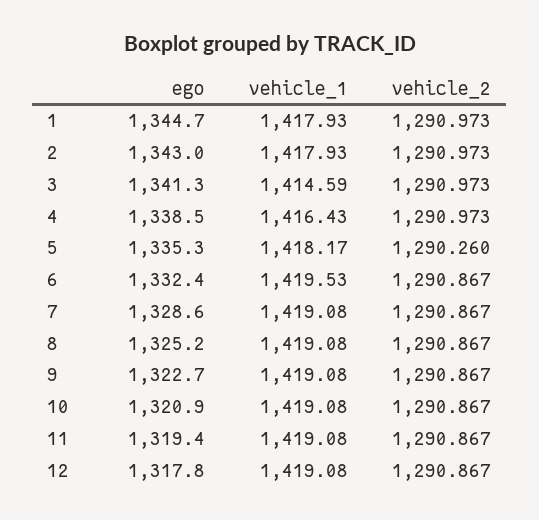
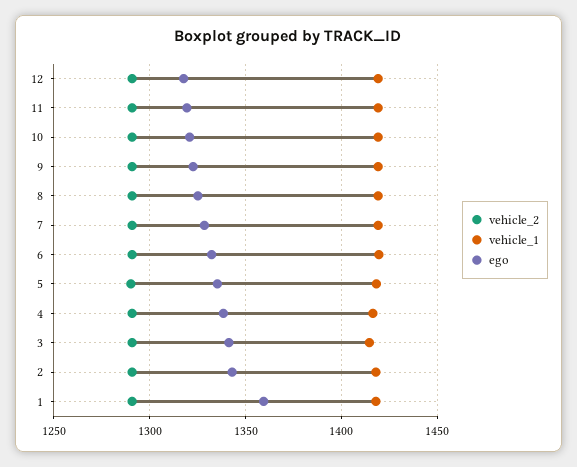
  {
    "ego": {
-     "1": 1344.7,
+     "1": 1360,
      "2": 1343,
      "3": 1341.3,
      "4": 1338.5,
      "5": 1335.3,
      "6": 1332.4,
      "7": 1328.6,
      "8": 1325.2,
      "9": 1322.7,
      "10": 1320.9,
      "11": 1319.4,
      "12": 1317.8
    },
    "vehicle_1": {
      "1": 1417.93,
      "2": 1417.93,
      "3": 1414.59,
      "4": 1416.43,
      "5": 1418.17,
      "6": 1419.53,
      "7": 1419.08,
      "8": 1419.08,
      "9": 1419.08,
      "10": 1419.08,
      "11": 1419.08,
      "12": 1419.08
    },
    "vehicle_2": {
      "1": 1290.973,
      "2": 1290.973,
      "3": 1290.973,
      "4": 1290.973,
      "5": 1290.26,
      "6": 1290.867,
      "7": 1290.867,
      "8": 1290.867,
      "9": 1290.867,
      "10": 1290.867,
      "11": 1290.867,
      "12": 1290.867
    }
  }

